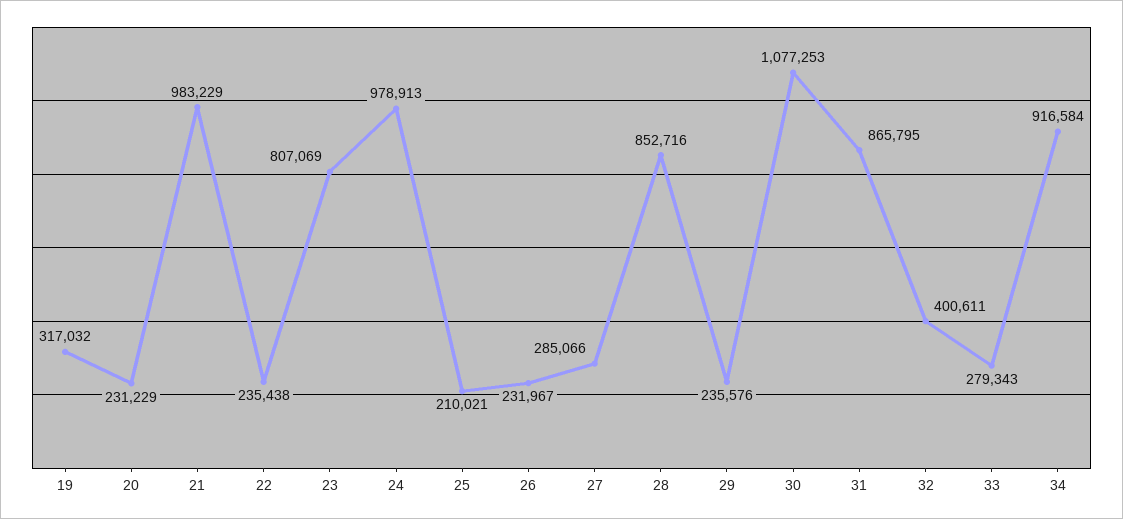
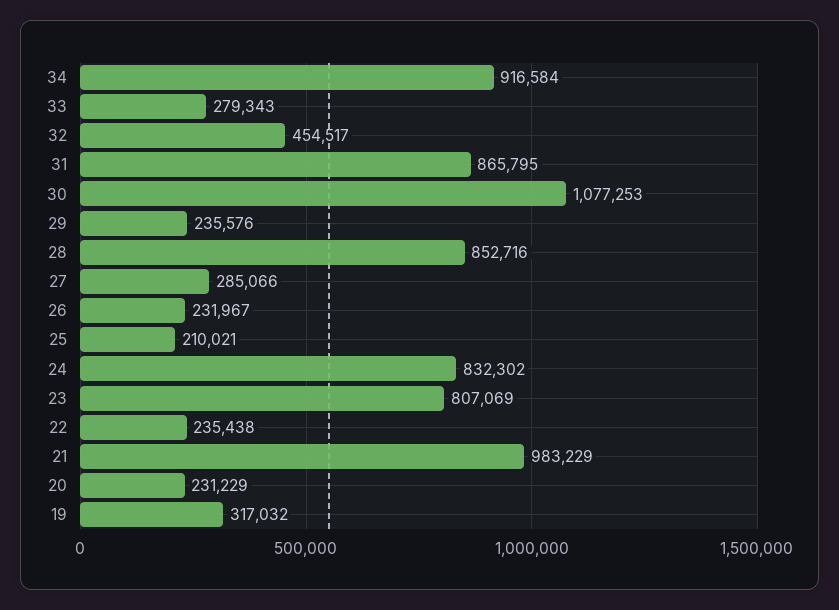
  {
    "19": 317032,
    "20": 231229,
    "21": 983229,
    "22": 235438,
    "23": 807069,
-   "24": 978913,
+   "24": 832302,
    "25": 210021,
    "26": 231967,
    "27": 285066,
    "28": 852716,
    "29": 235576,
    "30": 1077253,
    "31": 865795,
-   "32": 400611,
+   "32": 454517,
    "33": 279343,
    "34": 916584
  }

